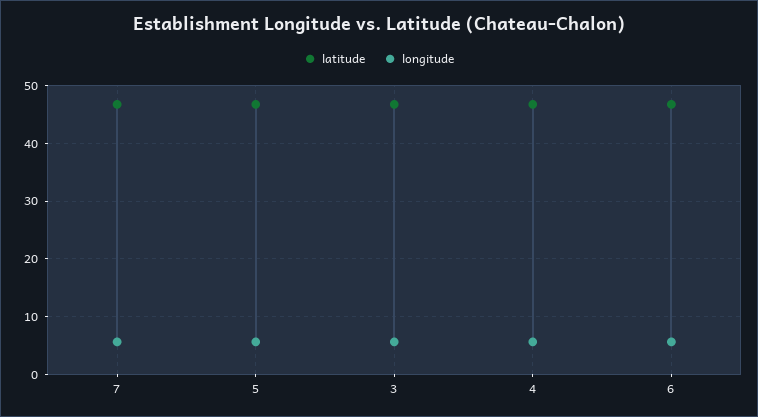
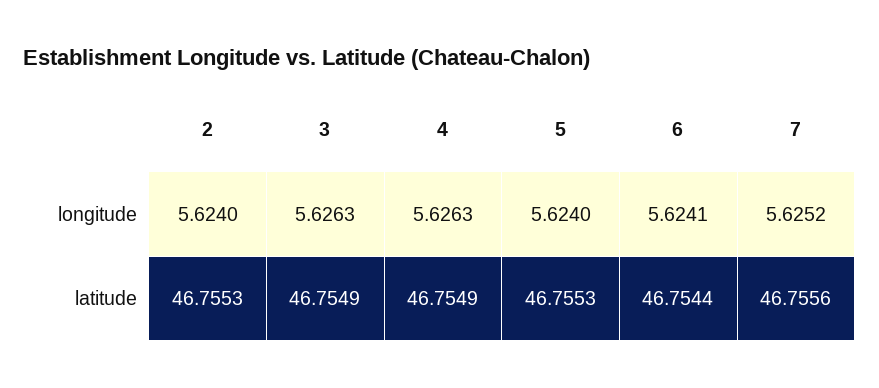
  {
    "latitude": {
      "7": 46.7556,
      "5": 46.7553,
      "3": 46.7549,
      "4": 46.7549,
-     "6": 46.7544
+     "6": 46.7544,
+     "2": 46.7553
    },
    "longitude": {
      "7": 5.6252,
      "5": 5.624,
      "3": 5.6263,
      "4": 5.6263,
-     "6": 5.6241
+     "6": 5.6241,
+     "2": 5.624
    }
  }

